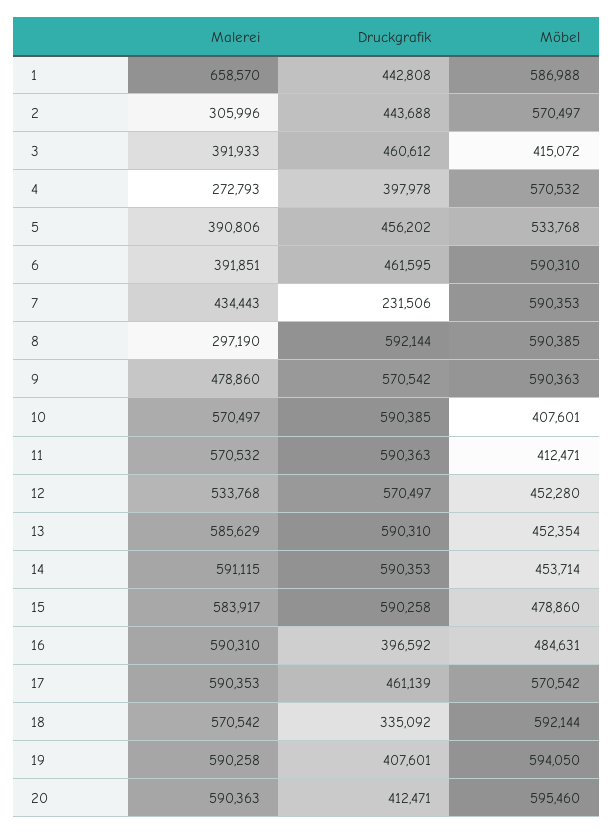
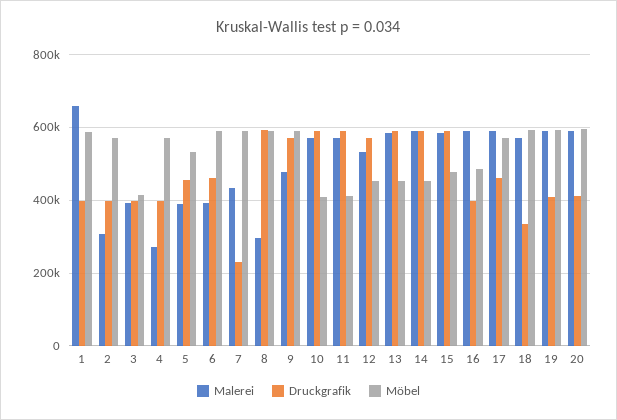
  {
    "Malerei": {
      "1": 658570,
      "2": 305996,
      "3": 391933,
      "4": 272793,
      "5": 390806,
      "6": 391851,
      "7": 434443,
      "8": 297190,
      "9": 478860,
      "10": 570497,
      "11": 570532,
      "12": 533768,
      "13": 585629,
      "14": 591115,
      "15": 583917,
      "16": 590310,
      "17": 590353,
      "18": 570542,
      "19": 590258,
      "20": 590363
    },
    "Druckgrafik": {
-     "1": 442808,
+     "1": 400000,
-     "2": 443688,
+     "2": 400000,
-     "3": 460612,
+     "3": 400000,
      "4": 397978,
      "5": 456202,
      "6": 461595,
      "7": 231506,
      "8": 592144,
      "9": 570542,
      "10": 590385,
      "11": 590363,
      "12": 570497,
      "13": 590310,
      "14": 590353,
      "15": 590258,
      "16": 396592,
      "17": 461139,
      "18": 335092,
      "19": 407601,
      "20": 412471
    },
    "Möbel": {
      "1": 586988,
      "2": 570497,
      "3": 415072,
      "4": 570532,
      "5": 533768,
      "6": 590310,
      "7": 590353,
      "8": 590385,
      "9": 590363,
      "10": 407601,
      "11": 412471,
      "12": 452280,
      "13": 452354,
      "14": 453714,
      "15": 478860,
      "16": 484631,
      "17": 570542,
      "18": 592144,
      "19": 594050,
      "20": 595460
    }
  }

